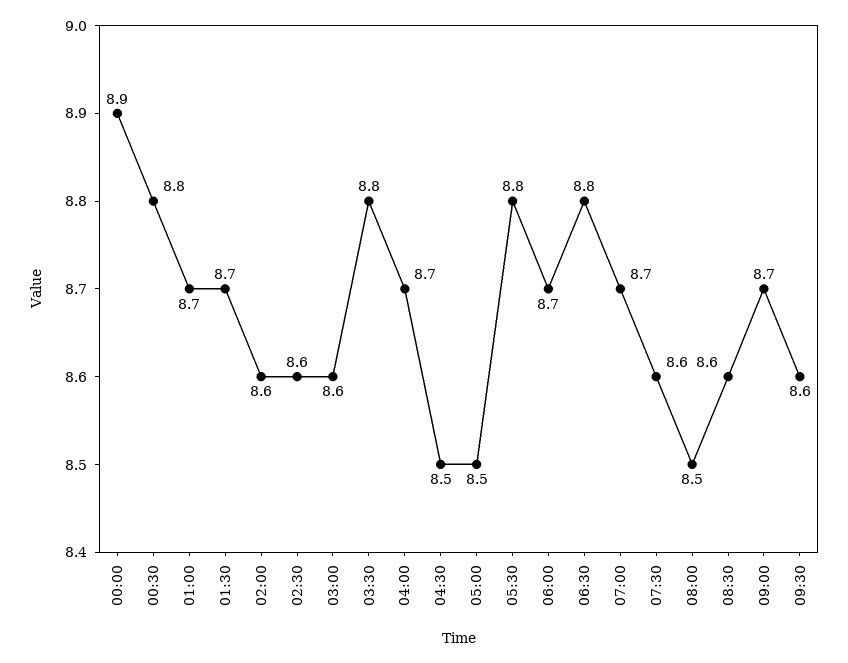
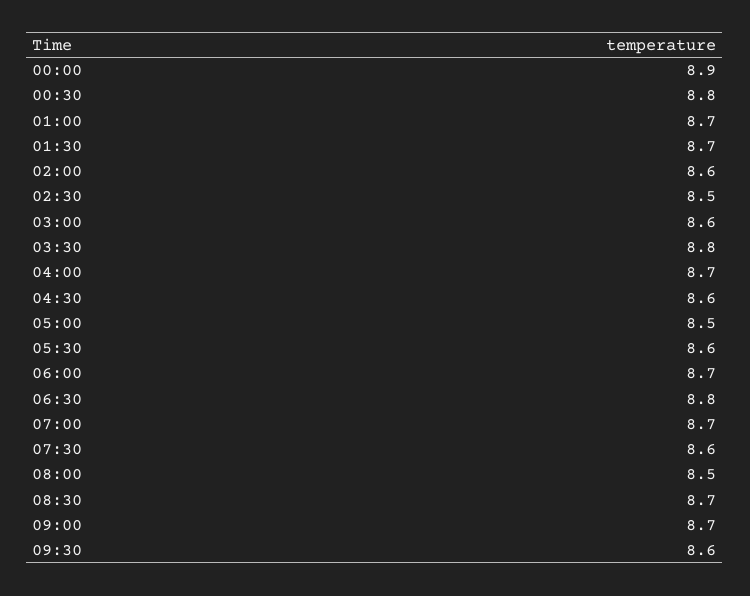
  {
    "00:00": 8.9,
    "00:30": 8.8,
    "01:00": 8.7,
    "01:30": 8.7,
    "02:00": 8.6,
-   "02:30": 8.6,
+   "02:30": 8.5,
    "03:00": 8.6,
    "03:30": 8.8,
    "04:00": 8.7,
-   "04:30": 8.5,
+   "04:30": 8.6,
    "05:00": 8.5,
-   "05:30": 8.8,
+   "05:30": 8.6,
    "06:00": 8.7,
    "06:30": 8.8,
    "07:00": 8.7,
    "07:30": 8.6,
    "08:00": 8.5,
-   "08:30": 8.6,
+   "08:30": 8.7,
    "09:00": 8.7,
    "09:30": 8.6
  }

